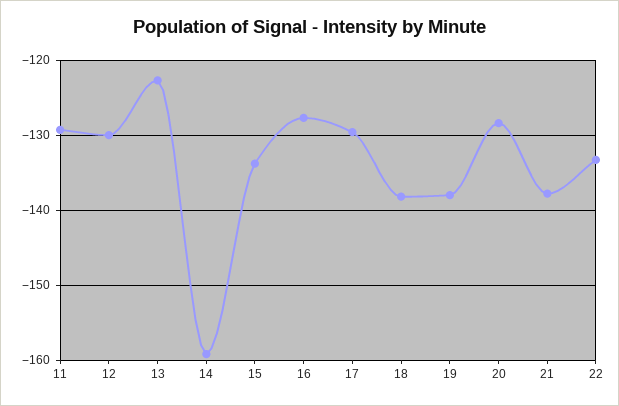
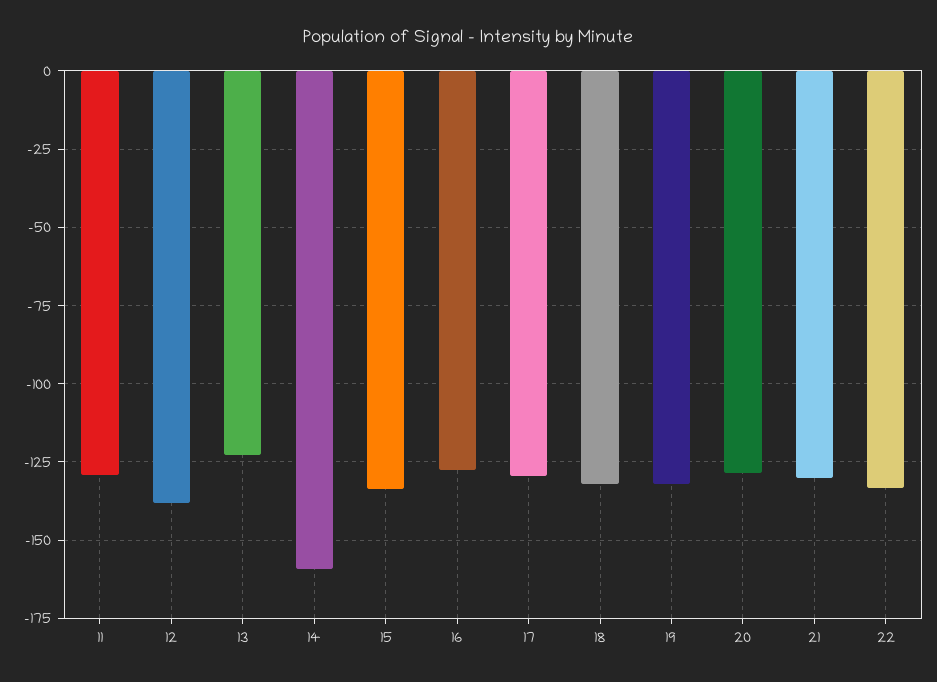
  {
    "11": -129,
-   "12": -130,
+   "12": -137.5,
    "13": -123,
    "14": -159,
    "15": -134,
    "16": -128,
    "17": -130,
-   "18": -138,
+   "18": -132.5,
-   "19": -138,
+   "19": -132.5,
    "20": -128,
-   "21": -138,
+   "21": -130,
    "22": -133
  }

